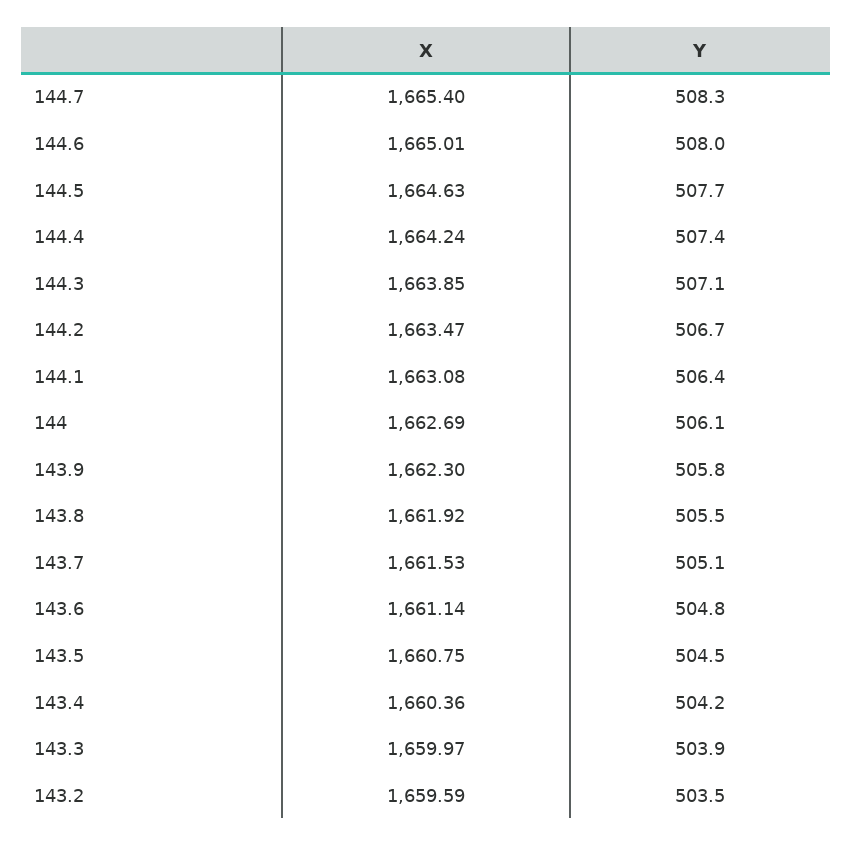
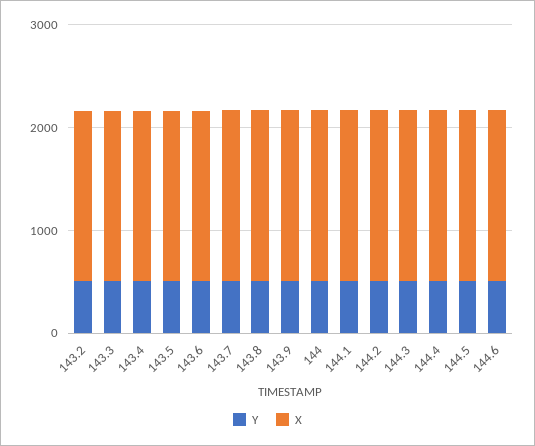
  {
    "X": {
-     "144.7": 1665.4,
      "144.6": 1665.01,
      "144.5": 1664.63,
      "144.4": 1664.24,
      "144.3": 1663.85,
      "144.2": 1663.47,
      "144.1": 1663.08,
      "144": 1662.69,
      "143.9": 1662.3,
      "143.8": 1661.92,
      "143.7": 1661.53,
      "143.6": 1661.14,
      "143.5": 1660.75,
      "143.4": 1660.36,
      "143.3": 1659.97,
      "143.2": 1659.59
    },
    "Y": {
-     "144.7": 508.3,
      "144.6": 508,
      "144.5": 507.7,
      "144.4": 507.4,
      "144.3": 507.1,
      "144.2": 506.7,
      "144.1": 506.4,
      "144": 506.1,
      "143.9": 505.8,
      "143.8": 505.5,
      "143.7": 505.1,
      "143.6": 504.8,
      "143.5": 504.5,
      "143.4": 504.2,
      "143.3": 503.9,
      "143.2": 503.5
    }
  }

